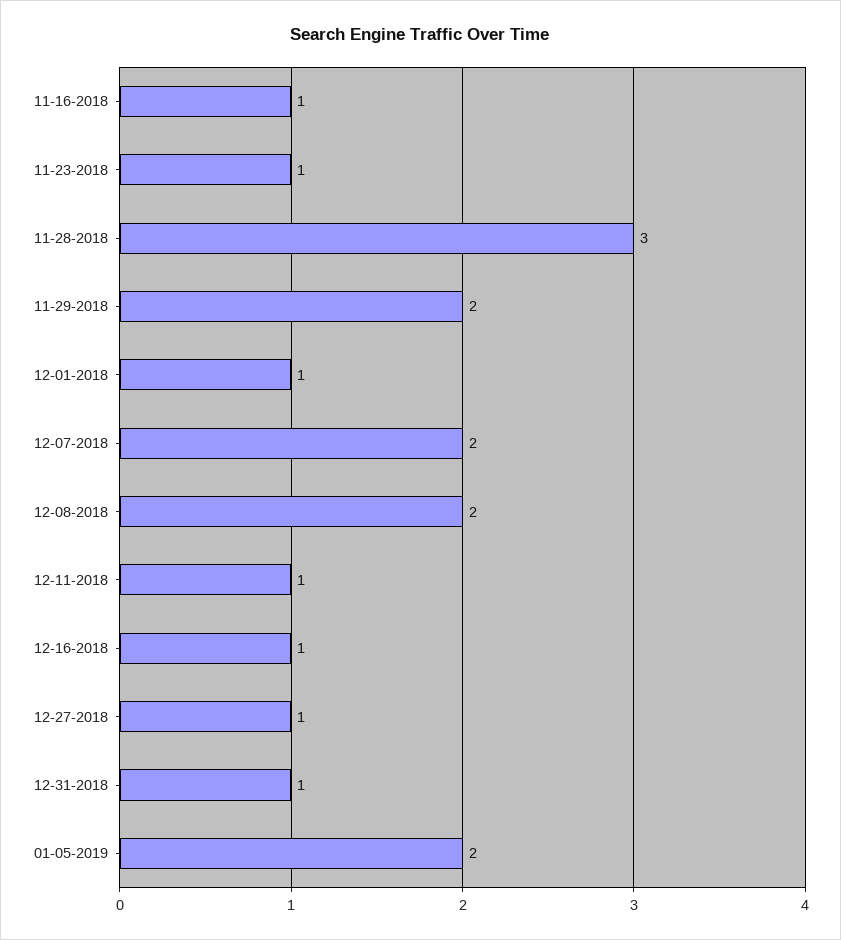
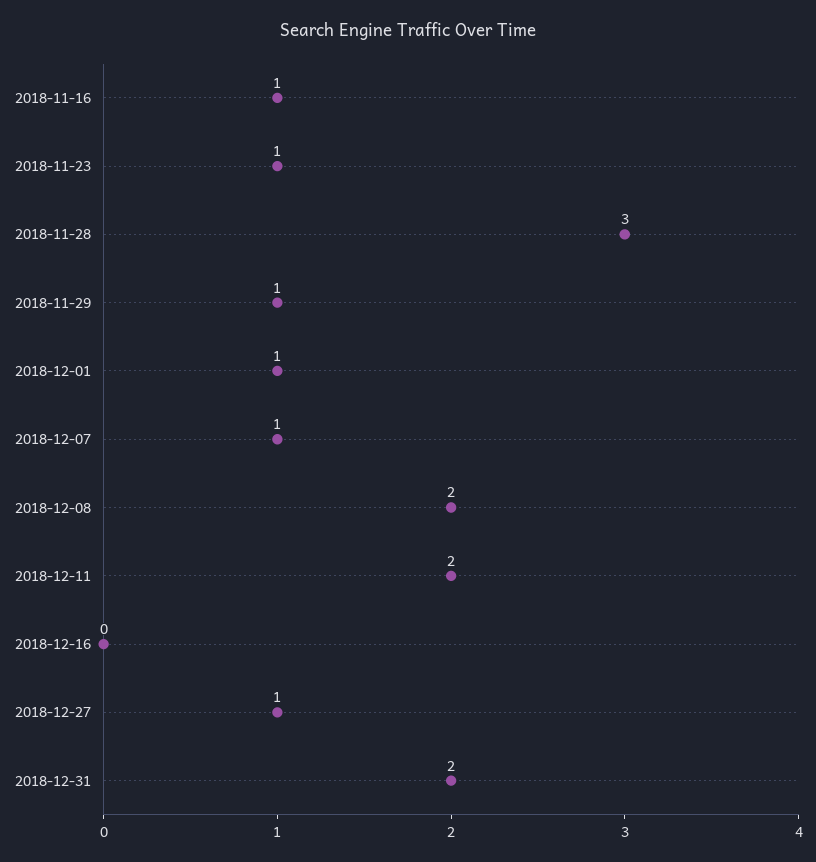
  {
    "11-16-2018": 1,
    "11-23-2018": 1,
    "11-28-2018": 3,
-   "11-29-2018": 2,
+   "11-29-2018": 1,
    "12-01-2018": 1,
-   "12-07-2018": 2,
+   "12-07-2018": 1,
    "12-08-2018": 2,
-   "12-11-2018": 1,
+   "12-11-2018": 2,
-   "12-16-2018": 1,
+   "12-16-2018": 0,
    "12-27-2018": 1,
-   "12-31-2018": 1,
+   "12-31-2018": 2
-   "01-05-2019": 2
  }

